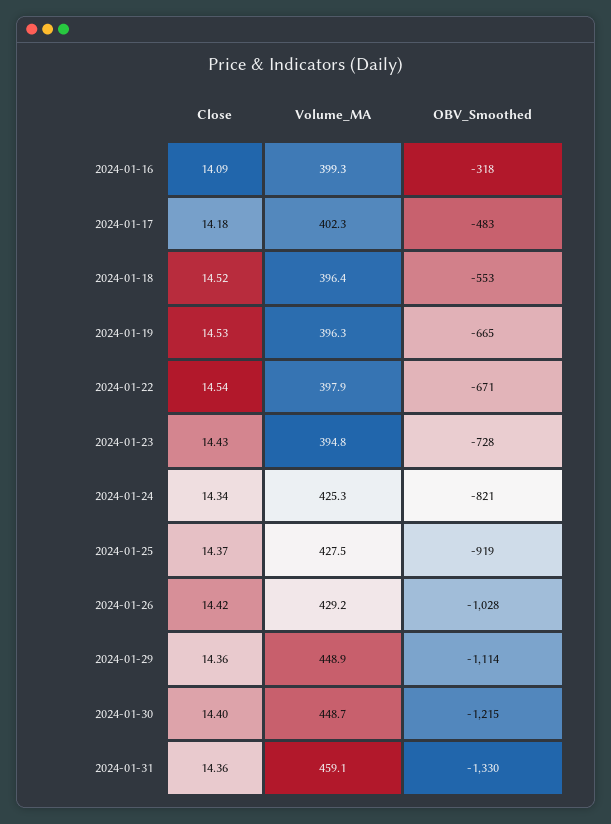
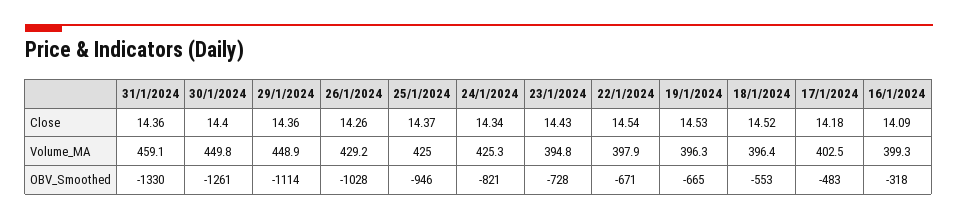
  {
    "Close": {
      "2024-01-16": 14.09,
      "2024-01-17": 14.18,
      "2024-01-18": 14.52,
      "2024-01-19": 14.53,
      "2024-01-22": 14.54,
      "2024-01-23": 14.43,
      "2024-01-24": 14.34,
      "2024-01-25": 14.37,
-     "2024-01-26": 14.42,
+     "2024-01-26": 14.26,
      "2024-01-29": 14.36,
      "2024-01-30": 14.4,
      "2024-01-31": 14.36
    },
    "Volume_MA": {
      "2024-01-16": 399.3,
-     "2024-01-17": 402.3,
+     "2024-01-17": 402.5,
      "2024-01-18": 396.4,
      "2024-01-19": 396.3,
      "2024-01-22": 397.9,
      "2024-01-23": 394.8,
      "2024-01-24": 425.3,
-     "2024-01-25": 427.5,
+     "2024-01-25": 425,
      "2024-01-26": 429.2,
      "2024-01-29": 448.9,
-     "2024-01-30": 448.7,
+     "2024-01-30": 449.8,
      "2024-01-31": 459.1
    },
    "OBV_Smoothed": {
      "2024-01-16": -318,
      "2024-01-17": -483,
      "2024-01-18": -553,
      "2024-01-19": -665,
      "2024-01-22": -671,
      "2024-01-23": -728,
      "2024-01-24": -821,
-     "2024-01-25": -919,
+     "2024-01-25": -946,
      "2024-01-26": -1028,
      "2024-01-29": -1114,
-     "2024-01-30": -1215,
+     "2024-01-30": -1261,
      "2024-01-31": -1330
    }
  }

